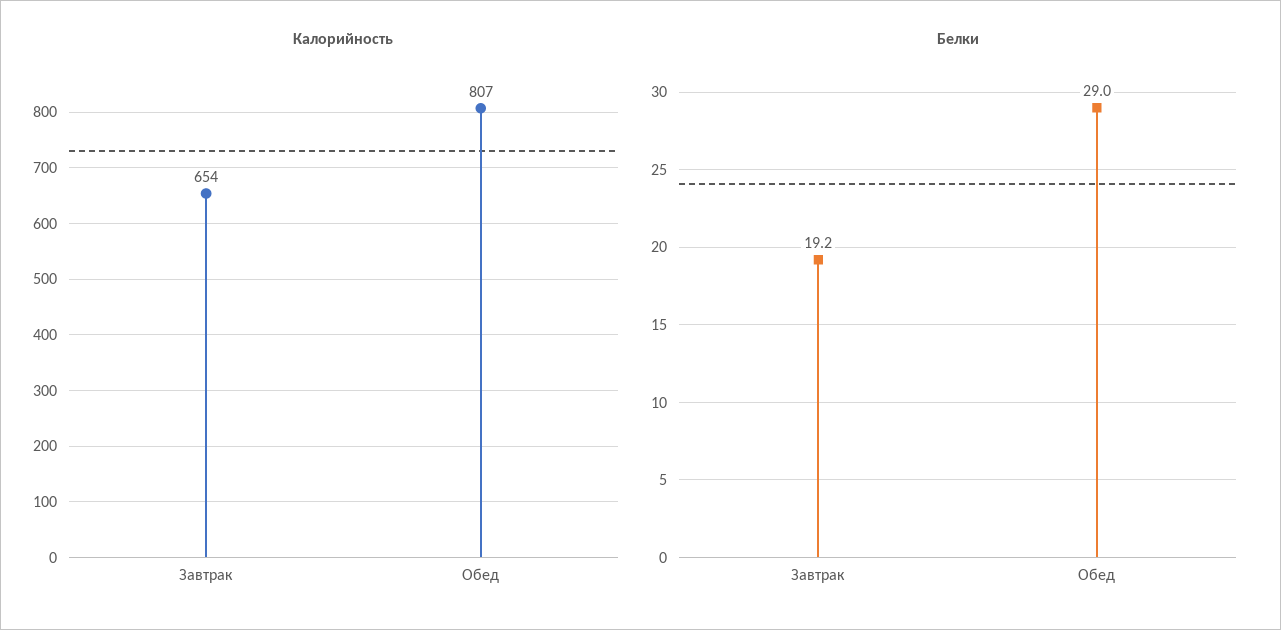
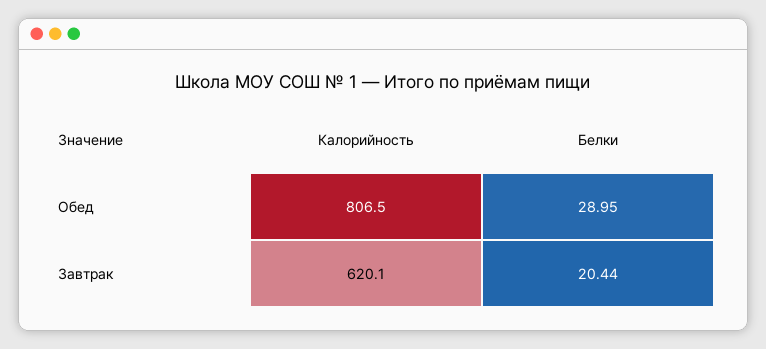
  {
    "Калорийность": {
-     "Завтрак": 654,
+     "Завтрак": 620.1,
      "Обед": 806.5
    },
    "Белки": {
-     "Завтрак": 19.2,
+     "Завтрак": 20.44,
      "Обед": 28.95
    }
  }

